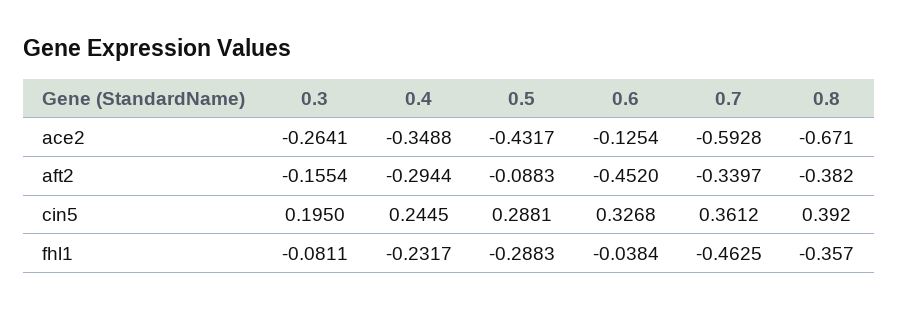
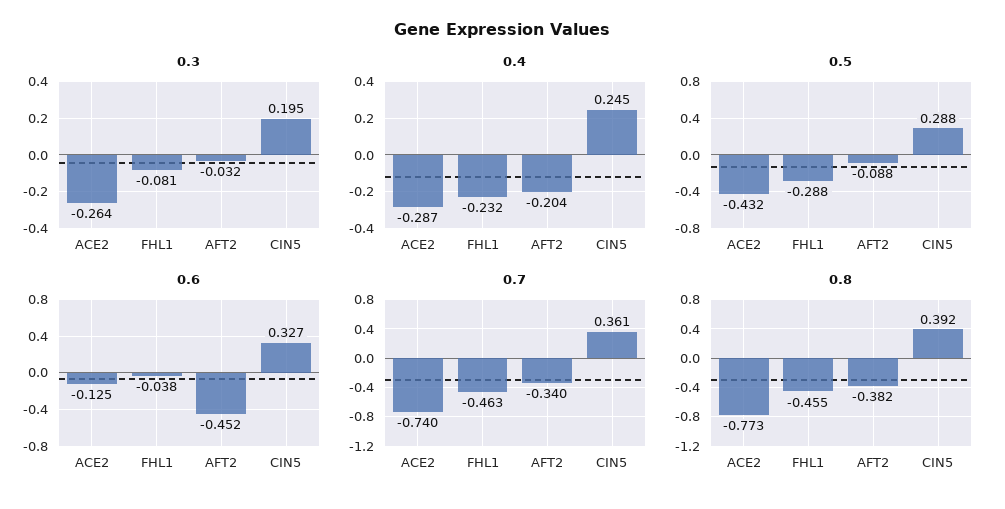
  {
    "0.3": {
      "ace2": -0.2641,
-     "aft2": -0.1554,
+     "aft2": -0.032,
      "cin5": 0.195,
      "fhl1": -0.0811
    },
    "0.4": {
-     "ace2": -0.3488,
+     "ace2": -0.287,
-     "aft2": -0.2944,
+     "aft2": -0.204,
      "cin5": 0.2445,
      "fhl1": -0.2317
    },
    "0.5": {
      "ace2": -0.4317,
      "aft2": -0.0883,
      "cin5": 0.2881,
      "fhl1": -0.2883
    },
    "0.6": {
      "ace2": -0.1254,
      "aft2": -0.452,
      "cin5": 0.3268,
      "fhl1": -0.0384
    },
    "0.7": {
-     "ace2": -0.5928,
+     "ace2": -0.74,
      "aft2": -0.3397,
      "cin5": 0.3612,
      "fhl1": -0.4625
    },
    "0.8": {
-     "ace2": -0.671,
+     "ace2": -0.773,
      "aft2": -0.382,
      "cin5": 0.392,
-     "fhl1": -0.357
+     "fhl1": -0.455
    }
  }

